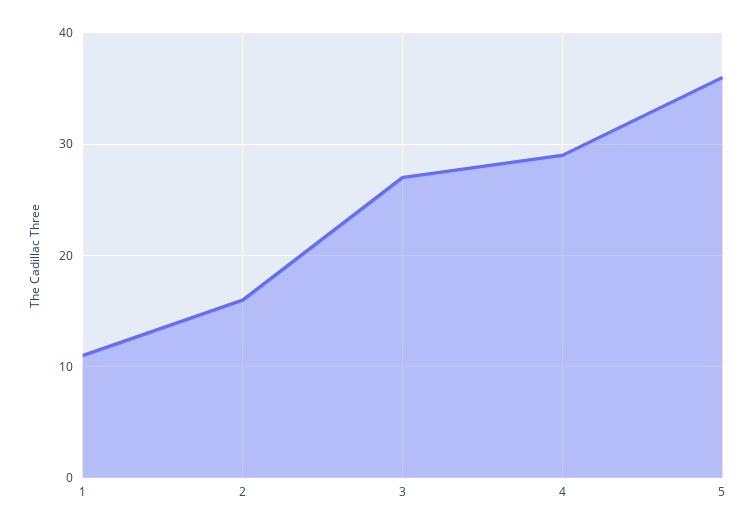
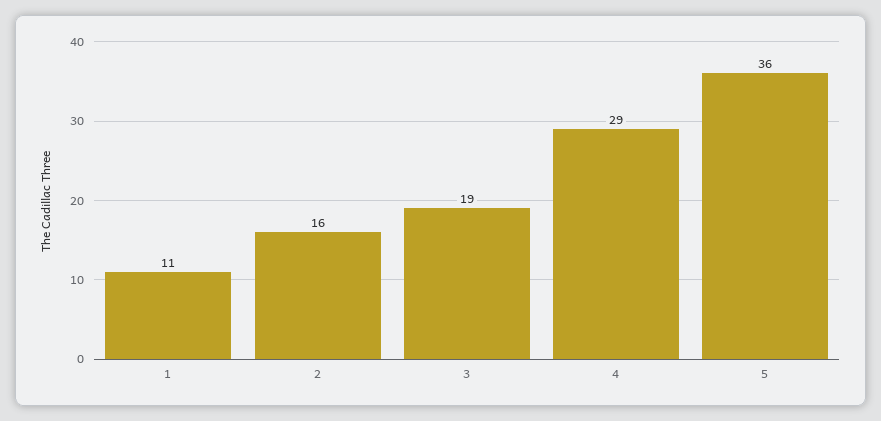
  {
    "1": 11,
    "2": 16,
-   "3": 27,
+   "3": 19,
    "4": 29,
    "5": 36
  }

